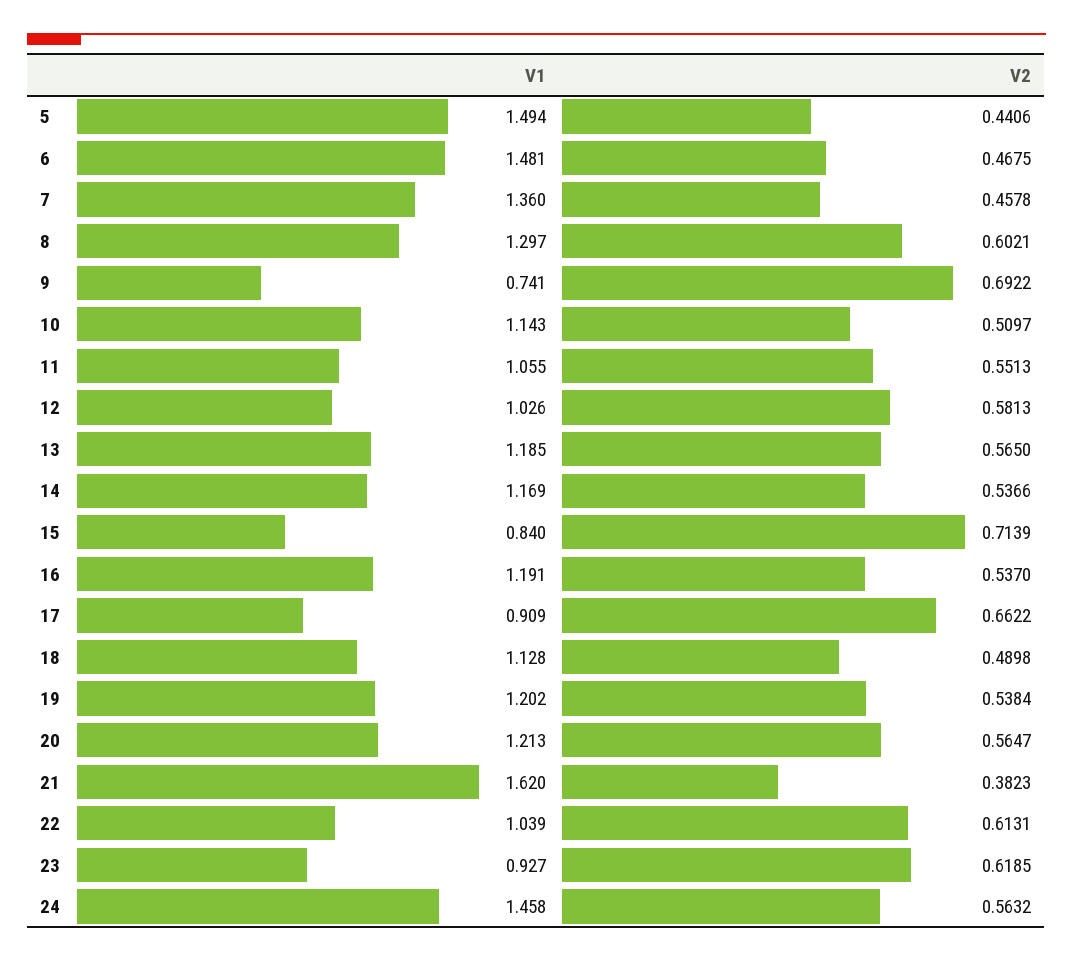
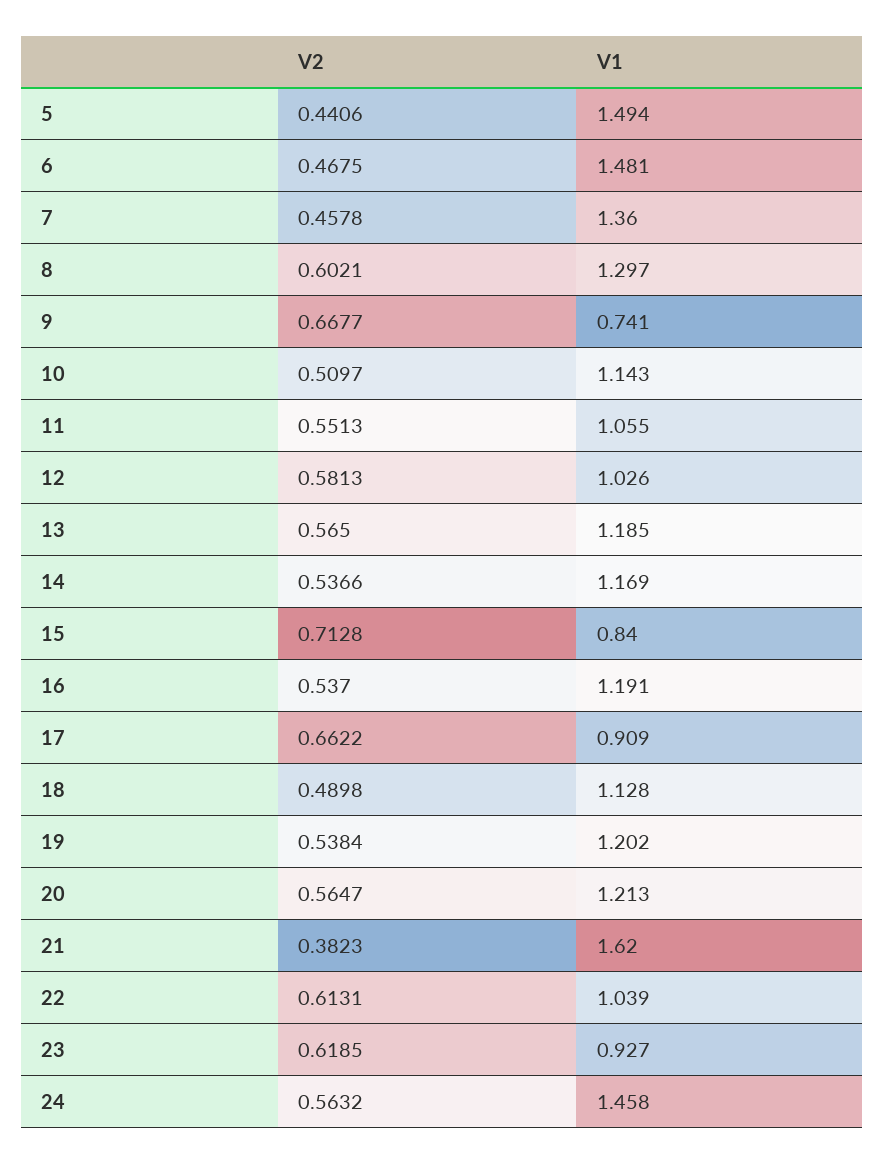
  {
    "V1": {
      "5": 1.494,
      "6": 1.481,
      "7": 1.36,
      "8": 1.297,
      "9": 0.741,
      "10": 1.143,
      "11": 1.055,
      "12": 1.026,
      "13": 1.185,
      "14": 1.169,
      "15": 0.84,
      "16": 1.191,
      "17": 0.909,
      "18": 1.128,
      "19": 1.202,
      "20": 1.213,
      "21": 1.62,
      "22": 1.039,
      "23": 0.927,
      "24": 1.458
    },
    "V2": {
      "5": 0.4406,
      "6": 0.4675,
      "7": 0.4578,
      "8": 0.6021,
-     "9": 0.6922,
+     "9": 0.6677,
      "10": 0.5097,
      "11": 0.5513,
      "12": 0.5813,
      "13": 0.565,
      "14": 0.5366,
-     "15": 0.7139,
+     "15": 0.7128,
      "16": 0.537,
      "17": 0.6622,
      "18": 0.4898,
      "19": 0.5384,
      "20": 0.5647,
      "21": 0.3823,
      "22": 0.6131,
      "23": 0.6185,
      "24": 0.5632
    }
  }

